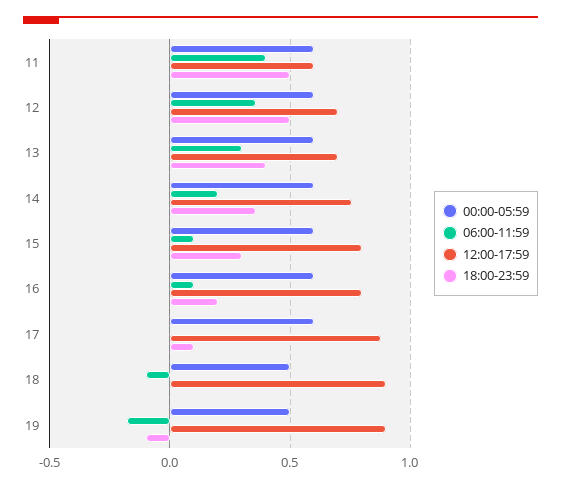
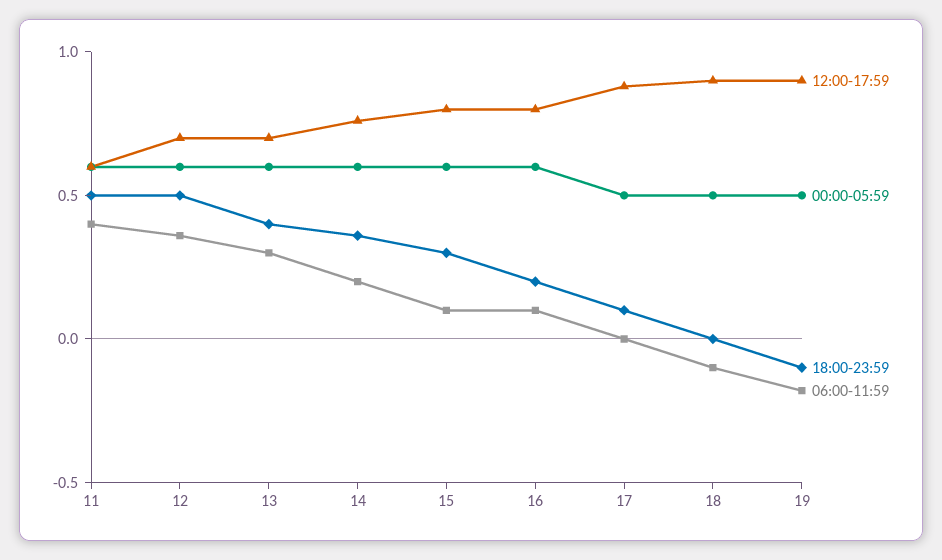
  {
    "00:00-05:59": {
      "11": 0.6,
      "12": 0.6,
      "13": 0.6,
      "14": 0.6,
      "15": 0.6,
      "16": 0.6,
-     "17": 0.6,
+     "17": 0.5,
      "18": 0.5,
      "19": 0.5
    },
    "06:00-11:59": {
      "11": 0.4,
      "12": 0.35,
      "13": 0.3,
      "14": 0.2,
      "15": 0.1,
      "16": 0.1,
      "17": 0,
      "18": -0.1,
      "19": -0.2
    },
    "12:00-17:59": {
      "11": 0.6,
      "12": 0.7,
      "13": 0.7,
      "14": 0.75,
      "15": 0.8,
      "16": 0.8,
      "17": 0.9,
      "18": 0.9,
      "19": 0.9
    },
    "18:00-23:59": {
      "11": 0.5,
      "12": 0.5,
      "13": 0.4,
      "14": 0.35,
      "15": 0.3,
      "16": 0.2,
      "17": 0.1,
      "18": 0,
      "19": -0.1
    }
  }

